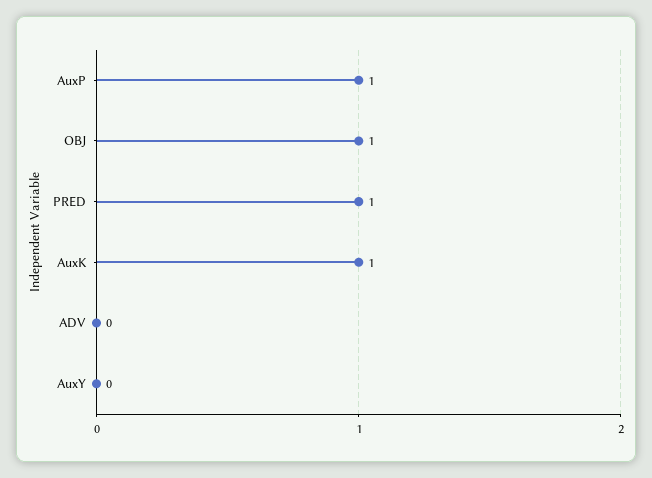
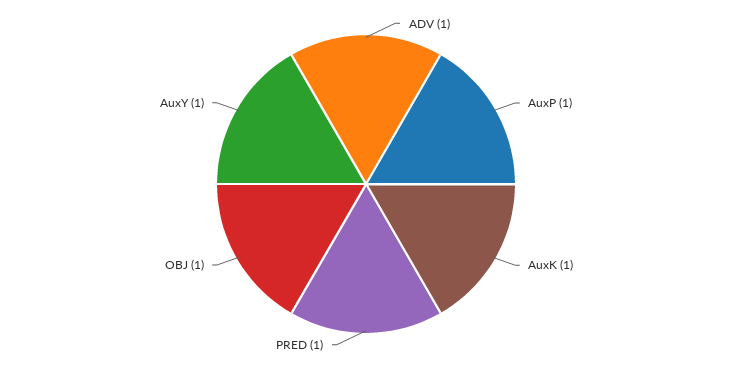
  {
    "AuxP": 1,
    "OBJ": 1,
    "PRED": 1,
    "AuxK": 1,
-   "ADV": 0,
+   "ADV": 1,
-   "AuxY": 0
+   "AuxY": 1
  }

